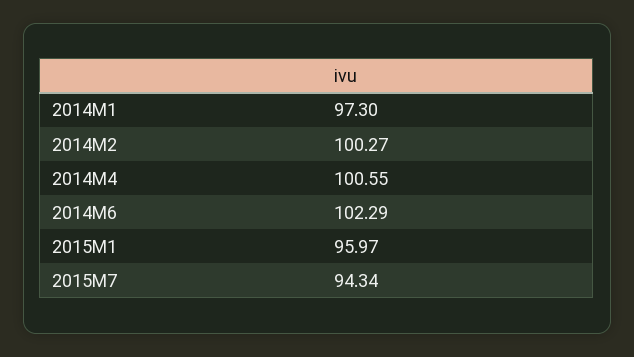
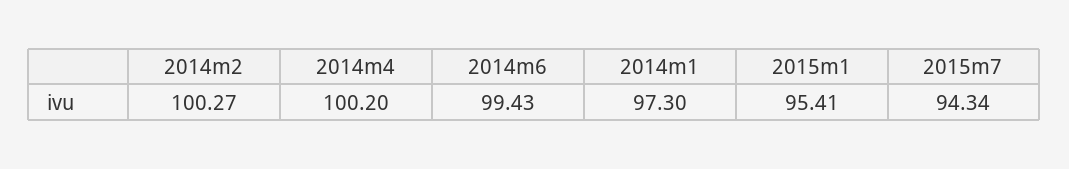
  {
    "2014M1": 97.3,
    "2014M2": 100.27,
-   "2014M4": 100.55,
+   "2014M4": 100.2,
-   "2014M6": 102.29,
+   "2014M6": 99.43,
-   "2015M1": 95.97,
+   "2015M1": 95.41,
    "2015M7": 94.34
  }

